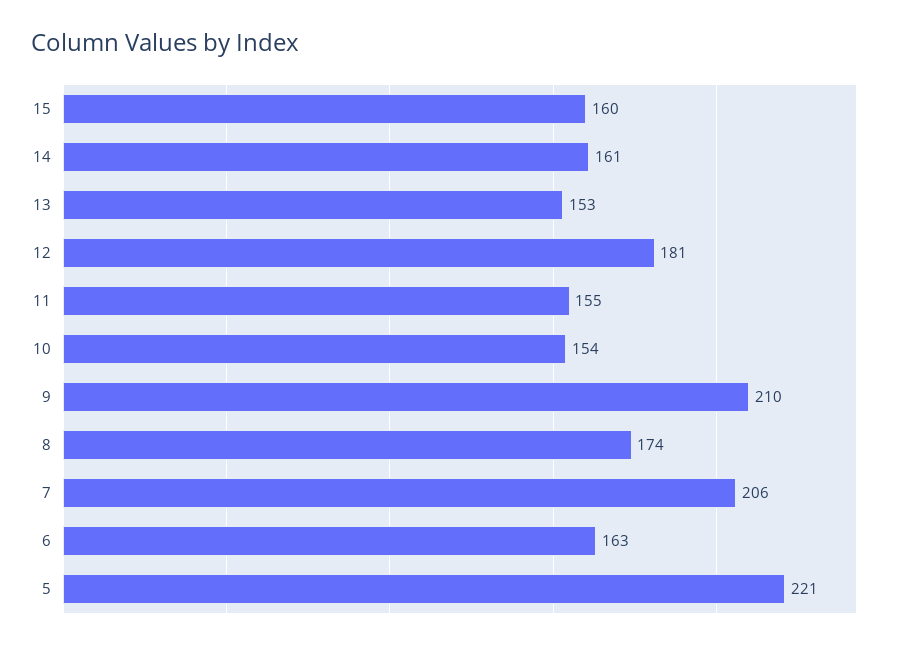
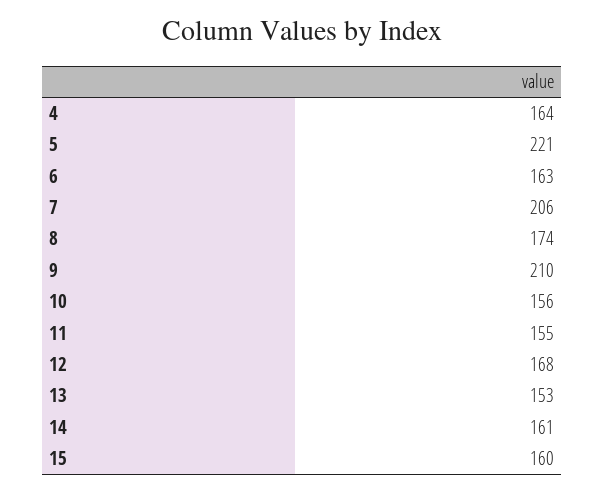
  {
    "15": 160,
    "14": 161,
    "13": 153,
-   "12": 181,
+   "12": 168,
    "11": 155,
-   "10": 154,
+   "10": 156,
    "9": 210,
    "8": 174,
    "7": 206,
    "6": 163,
-   "5": 221
+   "5": 221,
+   "4": 164
  }

